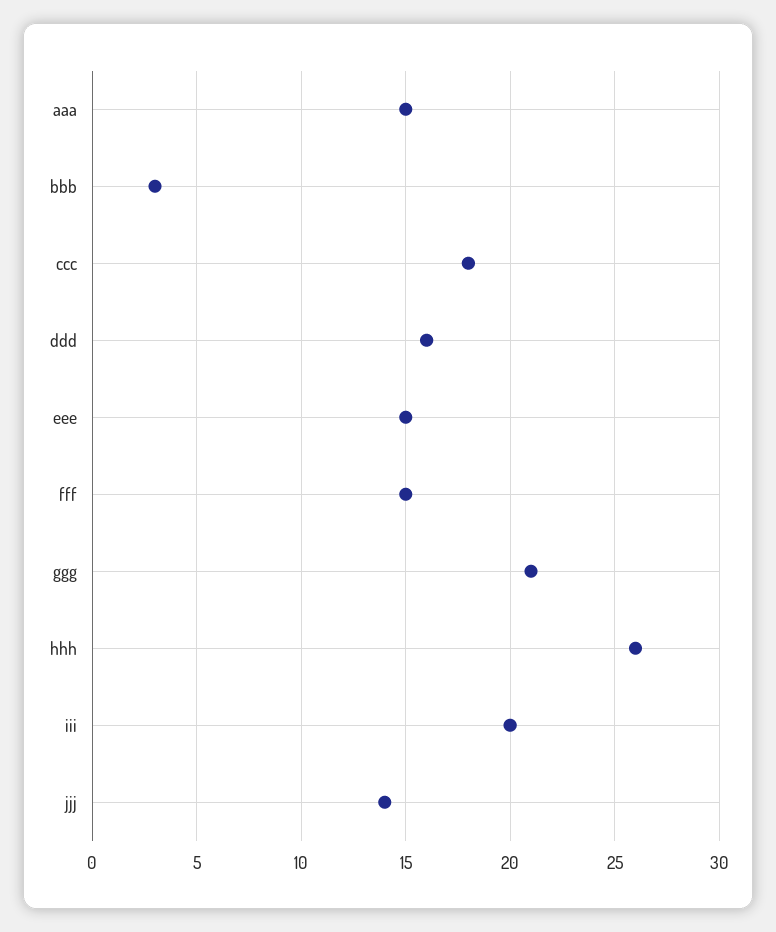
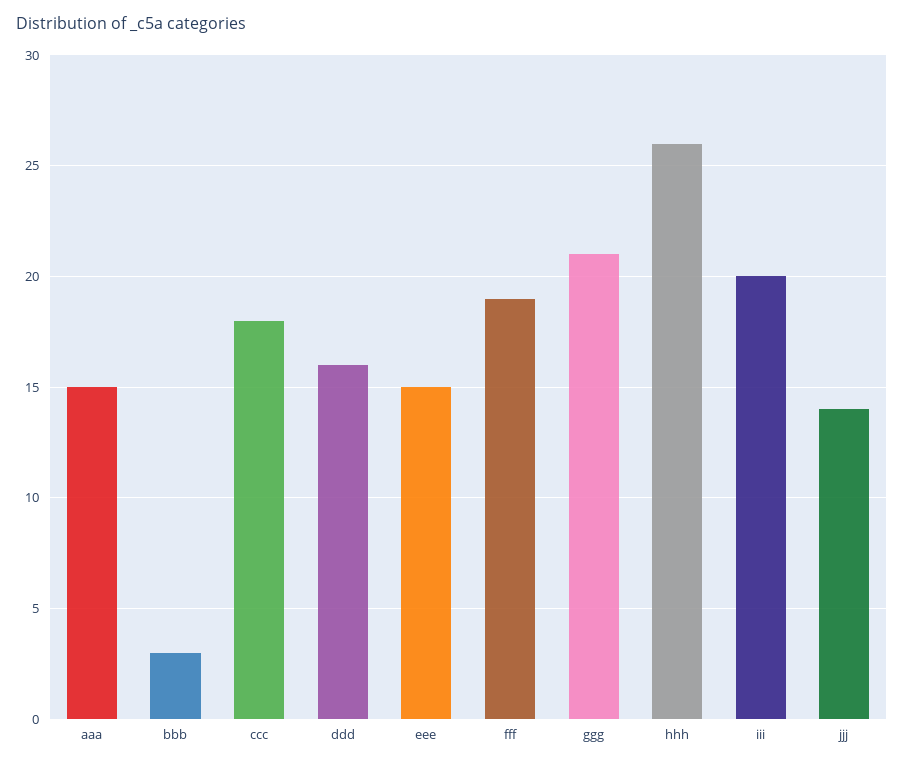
  {
    "aaa": 15,
    "bbb": 3,
    "ccc": 18,
    "ddd": 16,
    "eee": 15,
-   "fff": 15,
+   "fff": 19,
    "ggg": 21,
    "hhh": 26,
    "iii": 20,
    "jjj": 14
  }

